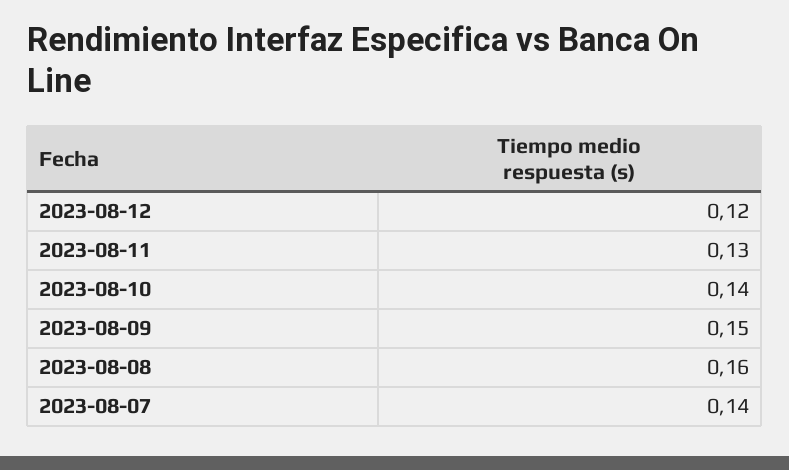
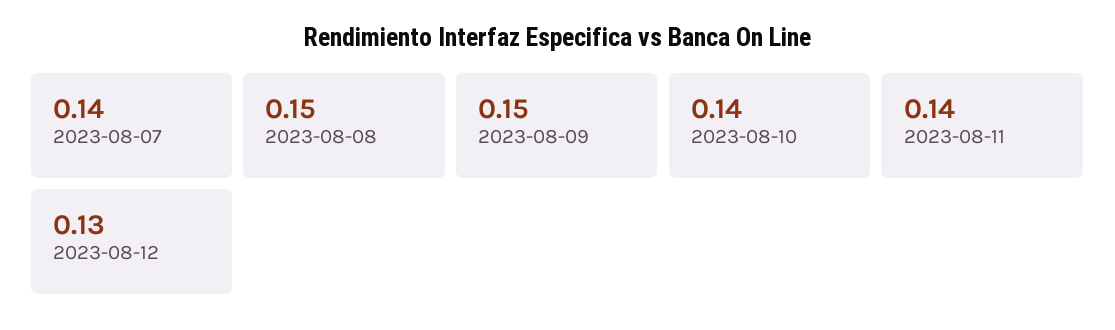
  {
-   "2023-08-12": 0.12,
+   "2023-08-12": 0.13,
-   "2023-08-11": 0.13,
+   "2023-08-11": 0.14,
    "2023-08-10": 0.14,
    "2023-08-09": 0.15,
-   "2023-08-08": 0.16,
+   "2023-08-08": 0.15,
    "2023-08-07": 0.14
  }

